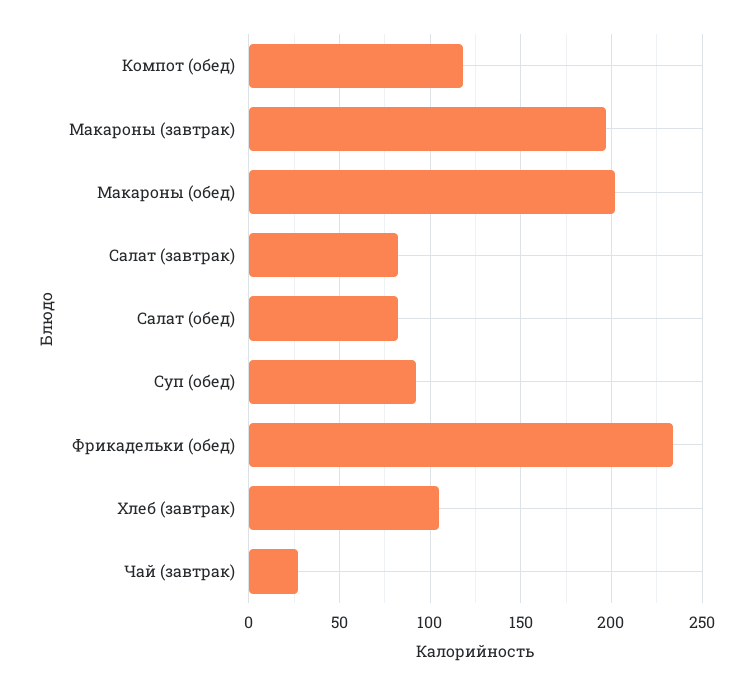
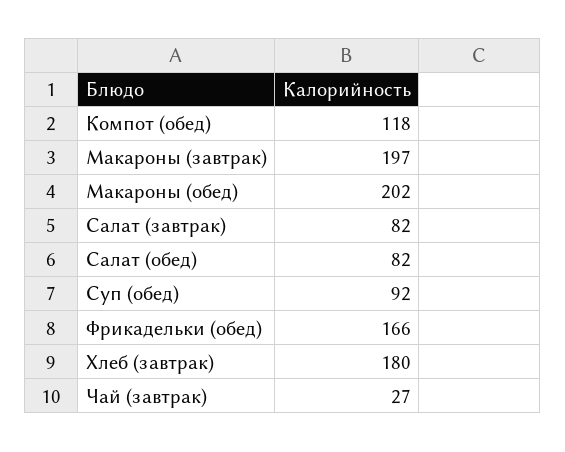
  {
    "Компот (обед)": 118,
    "Макароны (завтрак)": 197,
    "Макароны (обед)": 202,
    "Салат (завтрак)": 82,
    "Салат (обед)": 82,
    "Суп (обед)": 92,
-   "Фрикадельки (обед)": 235,
+   "Фрикадельки (обед)": 166,
-   "Хлеб (завтрак)": 105,
+   "Хлеб (завтрак)": 180,
    "Чай (завтрак)": 27
  }

